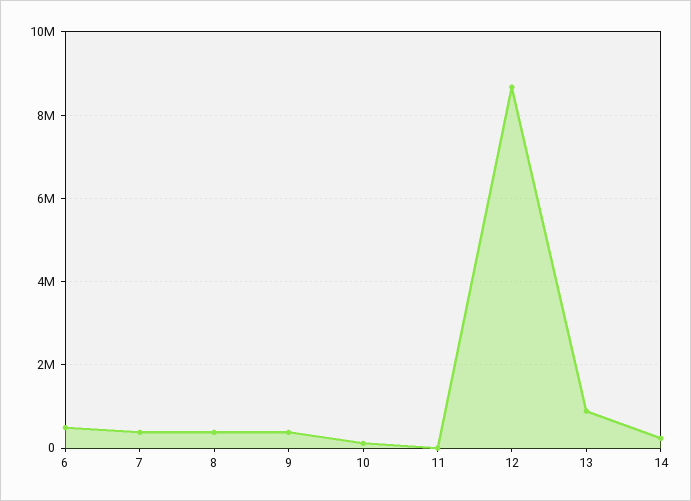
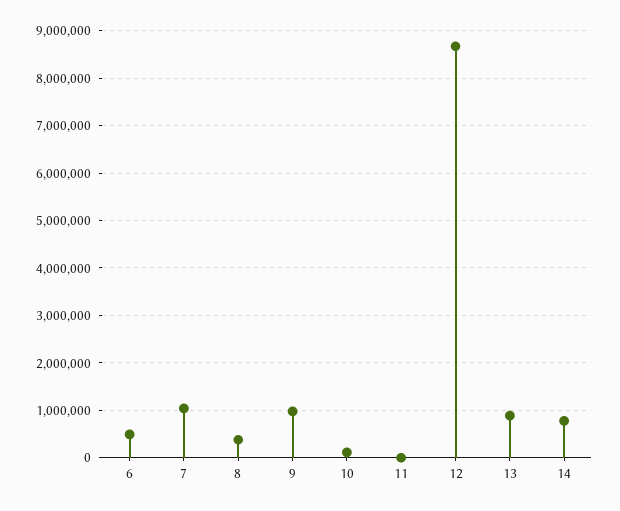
  {
    "6": 400000,
-   "7": 400000,
+   "7": 1000000,
    "8": 400000,
-   "9": 400000,
+   "9": 1000000,
    "10": 200000,
    "11": 0,
    "12": 8600000,
    "13": 800000,
-   "14": 200000
+   "14": 800000
  }

